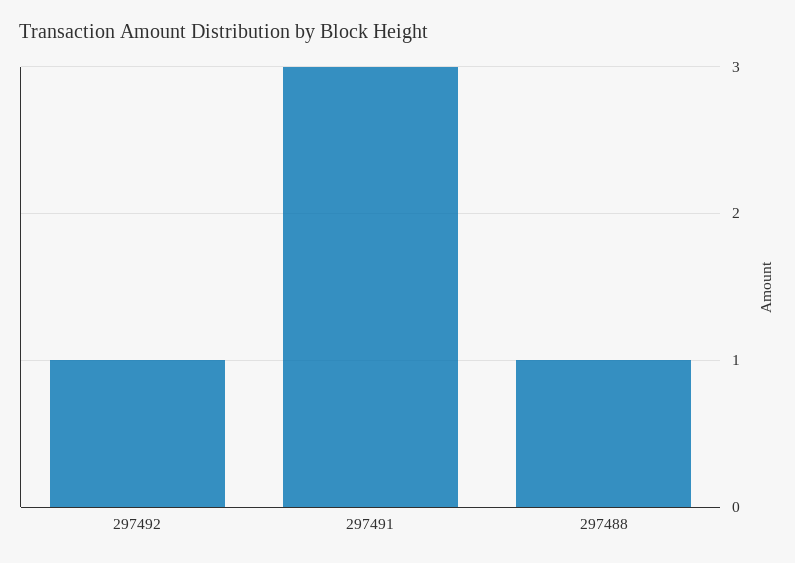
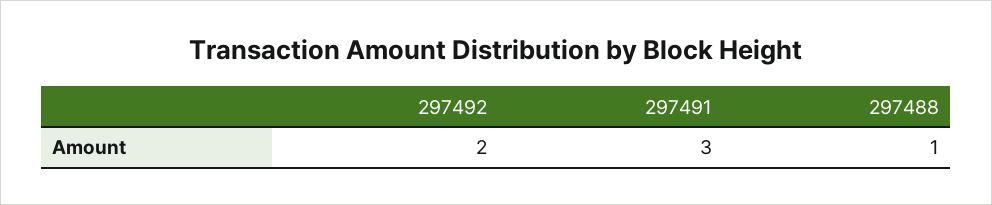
  {
-   "297492": 1,
+   "297492": 2,
    "297491": 3,
    "297488": 1
  }

